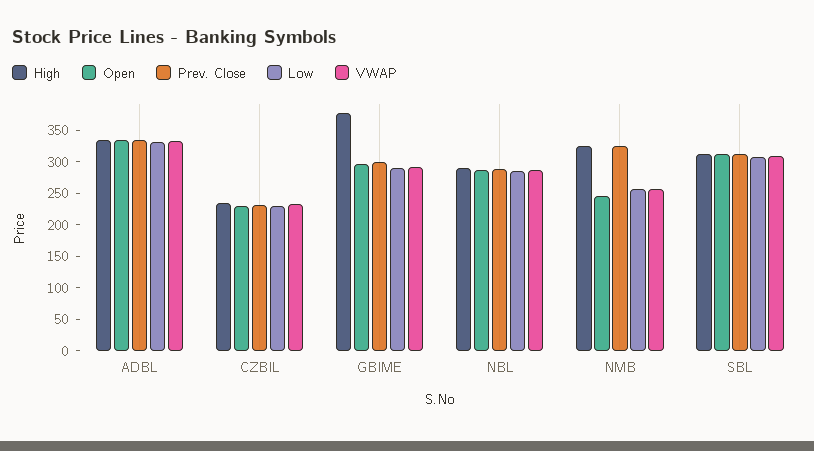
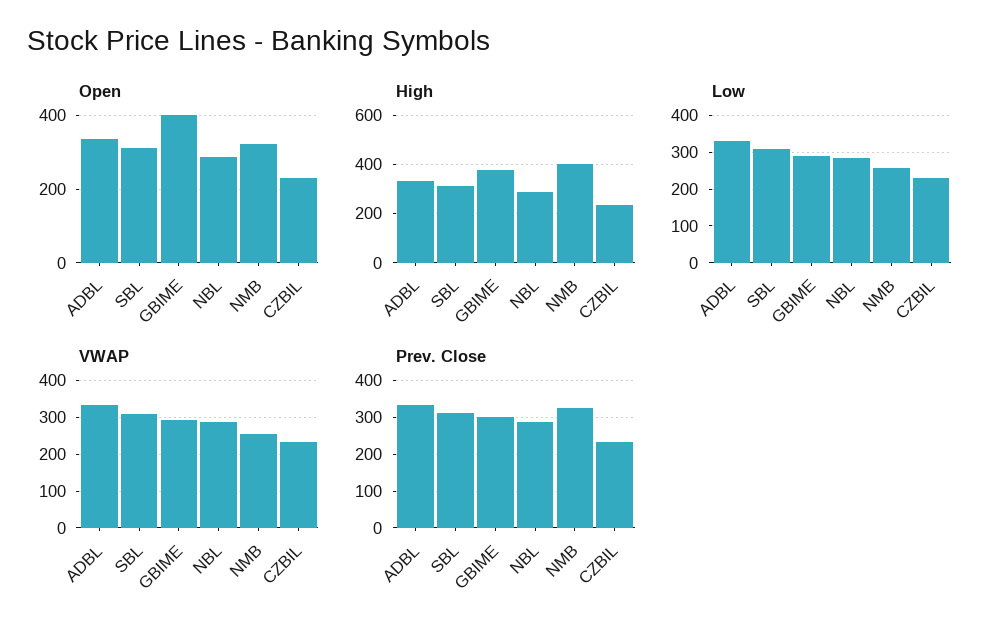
  {
    "High": {
      "ADBL": 325,
      "CZBIL": 225,
      "GBIME": 375,
      "NBL": 300,
-     "NMB": 325,
+     "NMB": 400,
      "SBL": 300
    },
    "Open": {
      "ADBL": 340,
      "CZBIL": 220,
-     "GBIME": 300,
+     "GBIME": 400,
      "NBL": 280,
-     "NMB": 250,
+     "NMB": 320,
      "SBL": 320
    },
    "Prev. Close": {
      "ADBL": 340,
      "CZBIL": 240,
      "GBIME": 300,
      "NBL": 280,
      "NMB": 320,
      "SBL": 320
    },
    "Low": {
      "ADBL": 340,
      "CZBIL": 220,
      "GBIME": 300,
      "NBL": 280,
      "NMB": 260,
      "SBL": 300
    },
    "VWAP": {
      "ADBL": 340,
      "CZBIL": 240,
      "GBIME": 300,
      "NBL": 280,
      "NMB": 260,
      "SBL": 300
    }
  }

